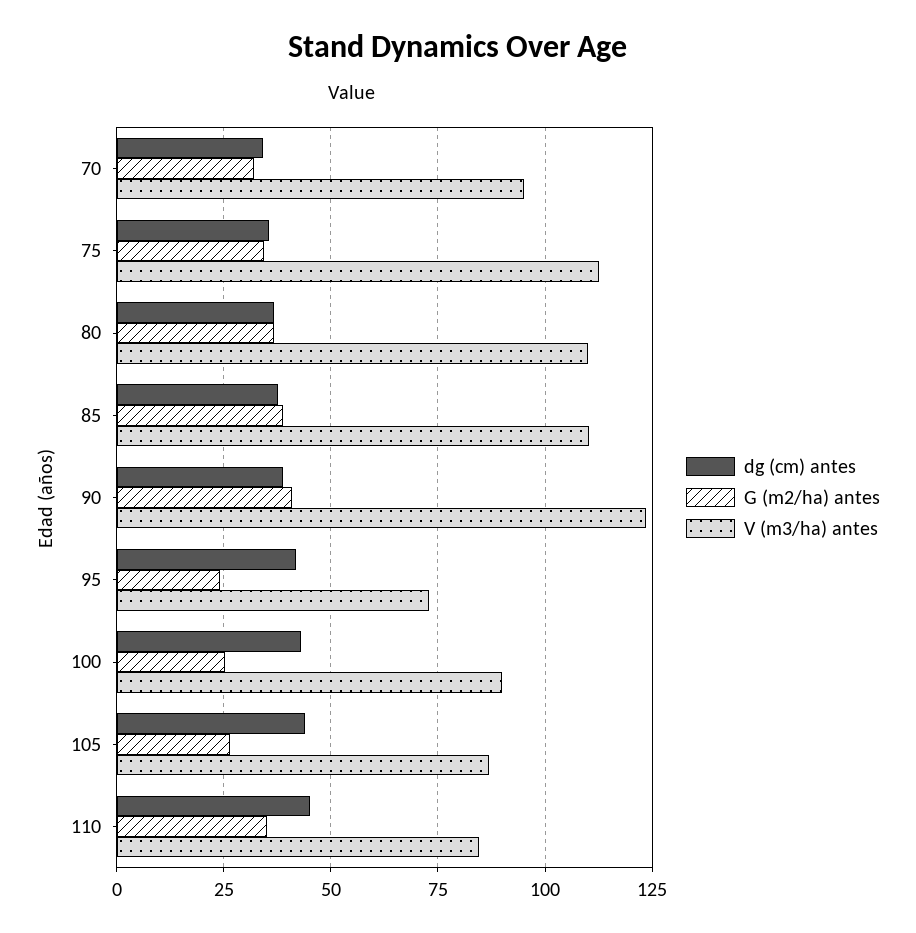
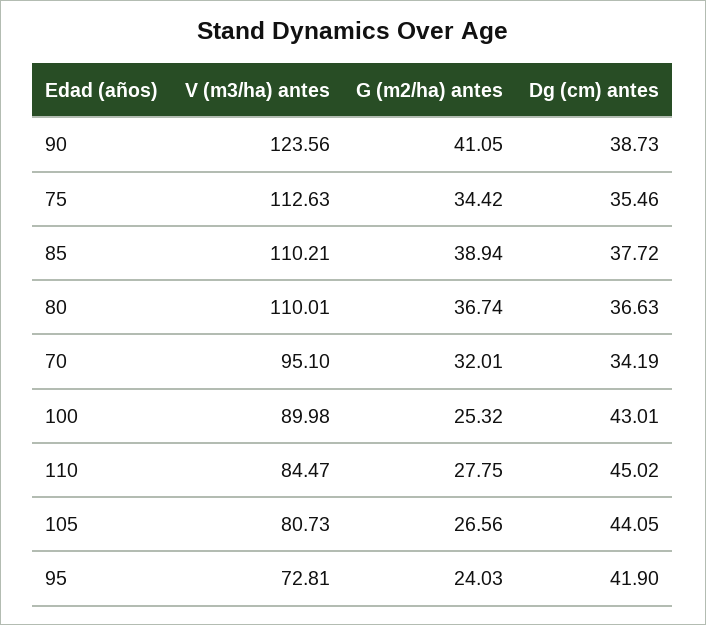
  {
    "dg (cm) antes": {
      "70": 34.19,
      "75": 35.46,
      "80": 36.63,
      "85": 37.72,
      "90": 38.73,
      "95": 41.9,
      "100": 43.01,
      "105": 44.05,
      "110": 45.02
    },
    "G (m2/ha) antes": {
      "70": 32.01,
      "75": 34.42,
      "80": 36.74,
      "85": 38.94,
      "90": 41.05,
      "95": 24.03,
      "100": 25.32,
      "105": 26.56,
-     "110": 35
+     "110": 27.75
    },
    "V (m3/ha) antes": {
      "70": 95.1,
      "75": 112.63,
      "80": 110.01,
      "85": 110.21,
      "90": 123.56,
      "95": 72.81,
      "100": 89.98,
-     "105": 87.5,
+     "105": 80.73,
      "110": 84.47
    }
  }

